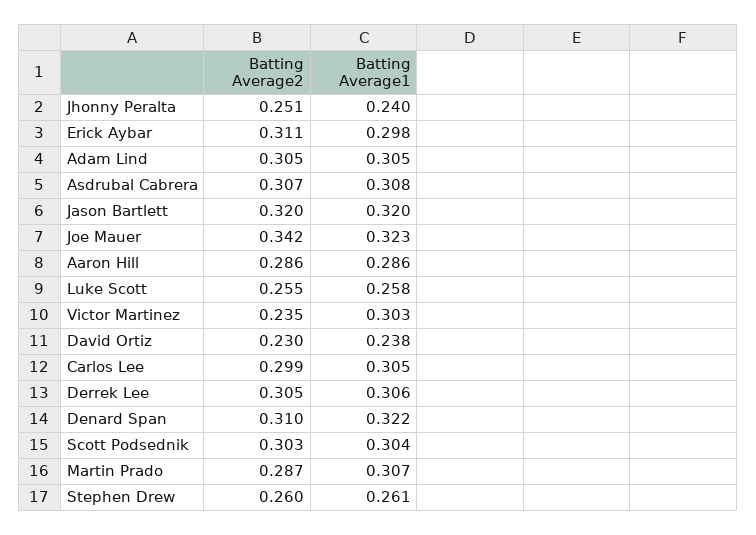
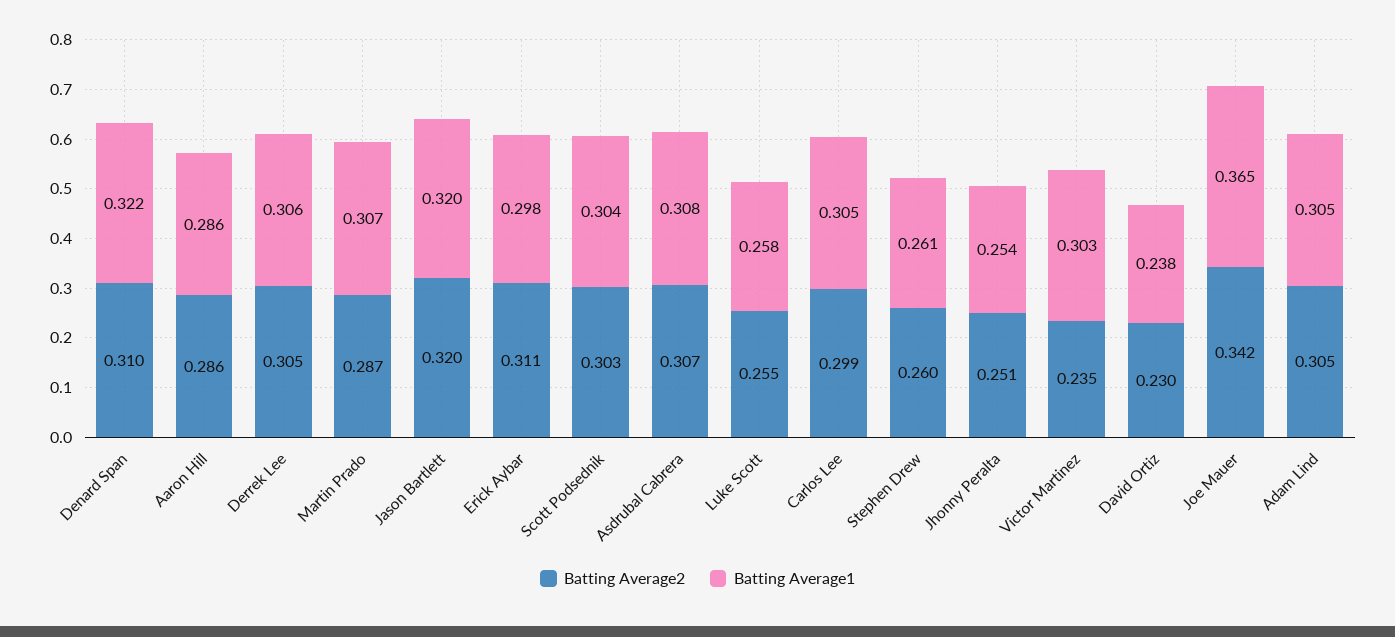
  {
    "Batting Average2": {
      "Jhonny Peralta": 0.251,
      "Erick Aybar": 0.311,
      "Adam Lind": 0.305,
      "Asdrubal Cabrera": 0.307,
      "Jason Bartlett": 0.32,
      "Joe Mauer": 0.342,
      "Aaron Hill": 0.286,
      "Luke Scott": 0.255,
      "Victor Martinez": 0.235,
      "David Ortiz": 0.23,
      "Carlos Lee": 0.299,
      "Derrek Lee": 0.305,
      "Denard Span": 0.31,
      "Scott Podsednik": 0.303,
      "Martin Prado": 0.287,
      "Stephen Drew": 0.26
    },
    "Batting Average1": {
-     "Jhonny Peralta": 0.24,
+     "Jhonny Peralta": 0.254,
      "Erick Aybar": 0.298,
      "Adam Lind": 0.305,
      "Asdrubal Cabrera": 0.308,
      "Jason Bartlett": 0.32,
-     "Joe Mauer": 0.323,
+     "Joe Mauer": 0.365,
      "Aaron Hill": 0.286,
      "Luke Scott": 0.258,
      "Victor Martinez": 0.303,
      "David Ortiz": 0.238,
      "Carlos Lee": 0.305,
      "Derrek Lee": 0.306,
      "Denard Span": 0.322,
      "Scott Podsednik": 0.304,
      "Martin Prado": 0.307,
      "Stephen Drew": 0.261
    }
  }

